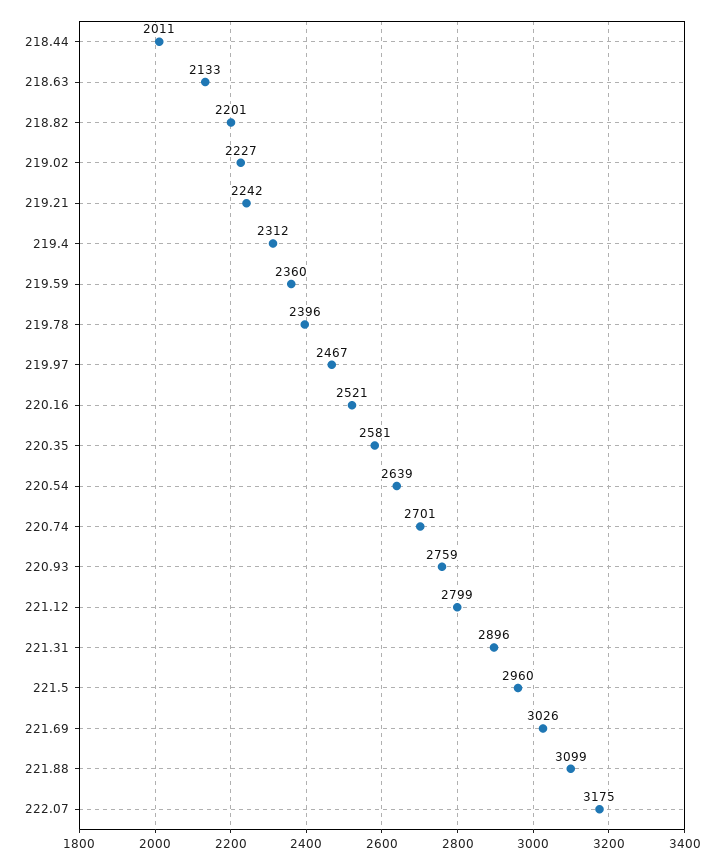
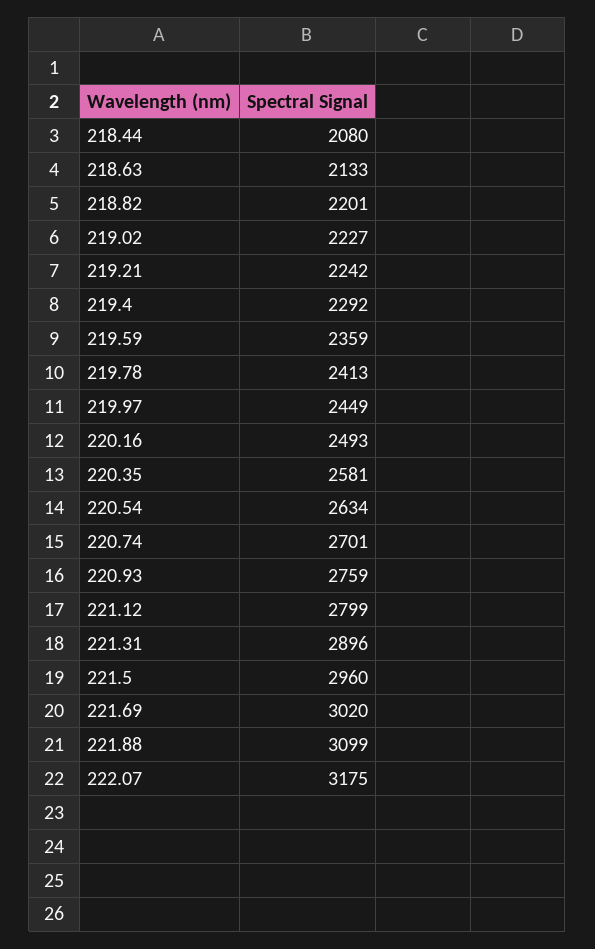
  {
-   "218.44": 2011,
+   "218.44": 2080,
    "218.63": 2133,
    "218.82": 2201,
    "219.02": 2227,
    "219.21": 2242,
-   "219.4": 2312,
+   "219.4": 2292,
-   "219.59": 2360,
+   "219.59": 2359,
-   "219.78": 2396,
+   "219.78": 2413,
-   "219.97": 2467,
+   "219.97": 2449,
-   "220.16": 2521,
+   "220.16": 2493,
    "220.35": 2581,
-   "220.54": 2639,
+   "220.54": 2634,
    "220.74": 2701,
    "220.93": 2759,
    "221.12": 2799,
    "221.31": 2896,
    "221.5": 2960,
-   "221.69": 3026,
+   "221.69": 3020,
    "221.88": 3099,
    "222.07": 3175
  }

